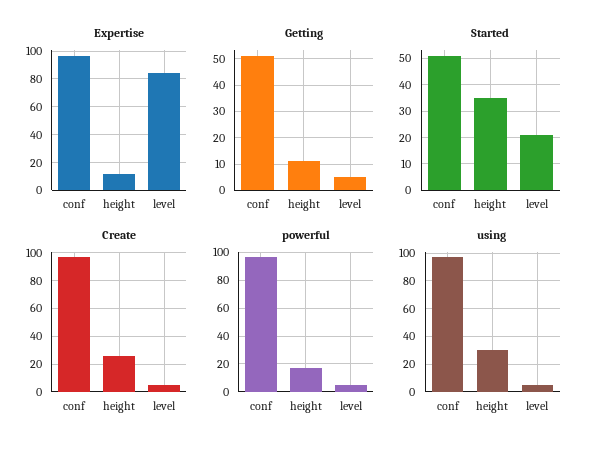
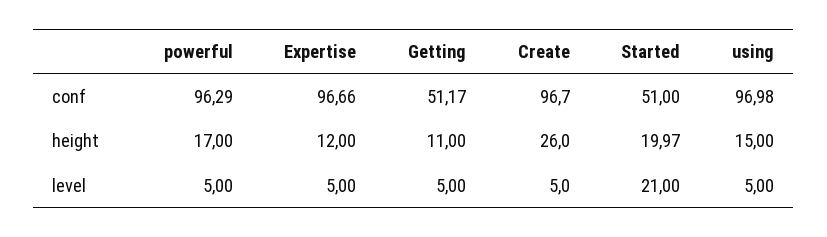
  {
    "Expertise": {
      "conf": 96.66,
      "height": 12,
-     "level": 85
+     "level": 5
    },
    "Getting": {
      "conf": 51.17,
      "height": 11,
      "level": 5
    },
    "Started": {
      "conf": 51,
-     "height": 35,
+     "height": 19.97,
      "level": 21
    },
    "Create": {
      "conf": 96.7,
      "height": 26,
      "level": 5
    },
    "powerful": {
      "conf": 96.29,
      "height": 17,
      "level": 5
    },
    "using": {
      "conf": 96.98,
-     "height": 30,
+     "height": 15,
      "level": 5
    }
  }

